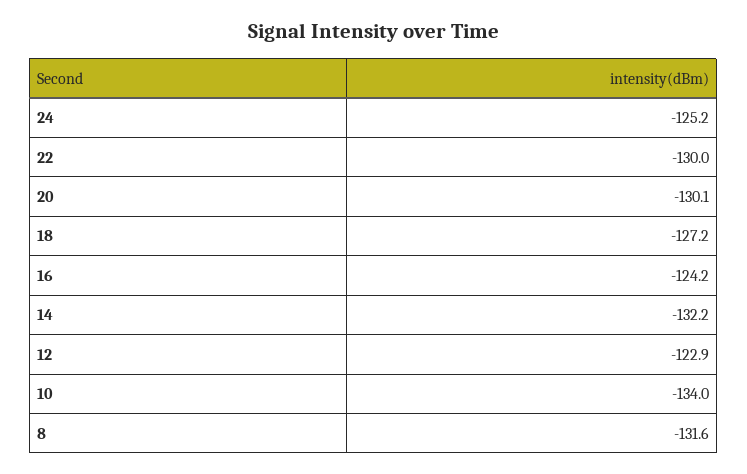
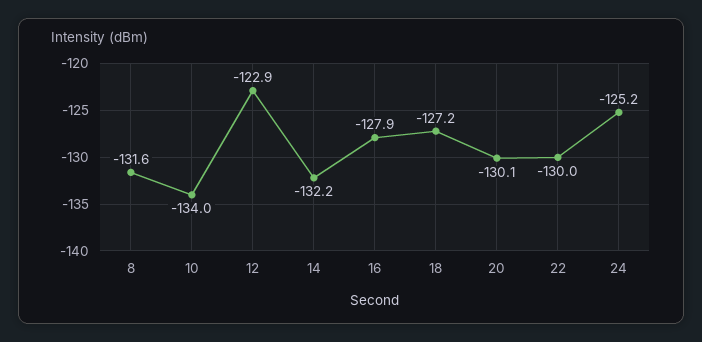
  {
    "24": -125.2,
    "22": -130,
    "20": -130.1,
    "18": -127.2,
-   "16": -124.2,
+   "16": -127.9,
    "14": -132.2,
    "12": -122.9,
    "10": -134,
    "8": -131.6
  }

